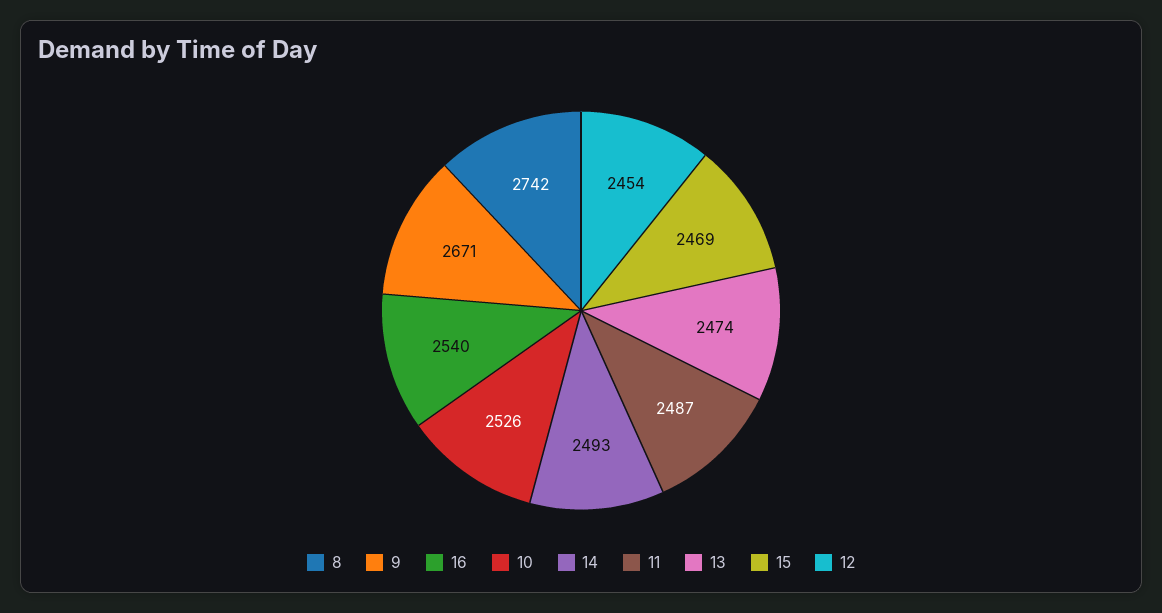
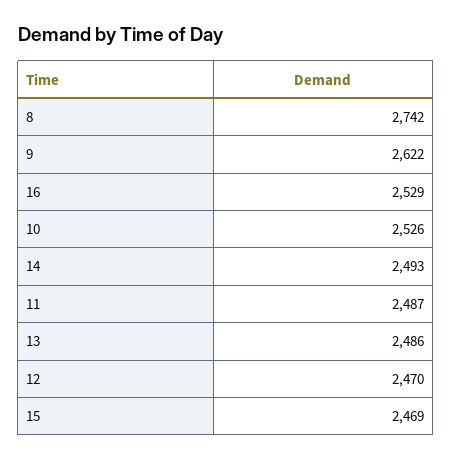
  {
    "8": 2742,
-   "9": 2671,
+   "9": 2622,
-   "16": 2540,
+   "16": 2529,
    "10": 2526,
    "14": 2493,
    "11": 2487,
-   "13": 2474,
+   "13": 2486,
    "15": 2469,
-   "12": 2454
+   "12": 2470
  }

